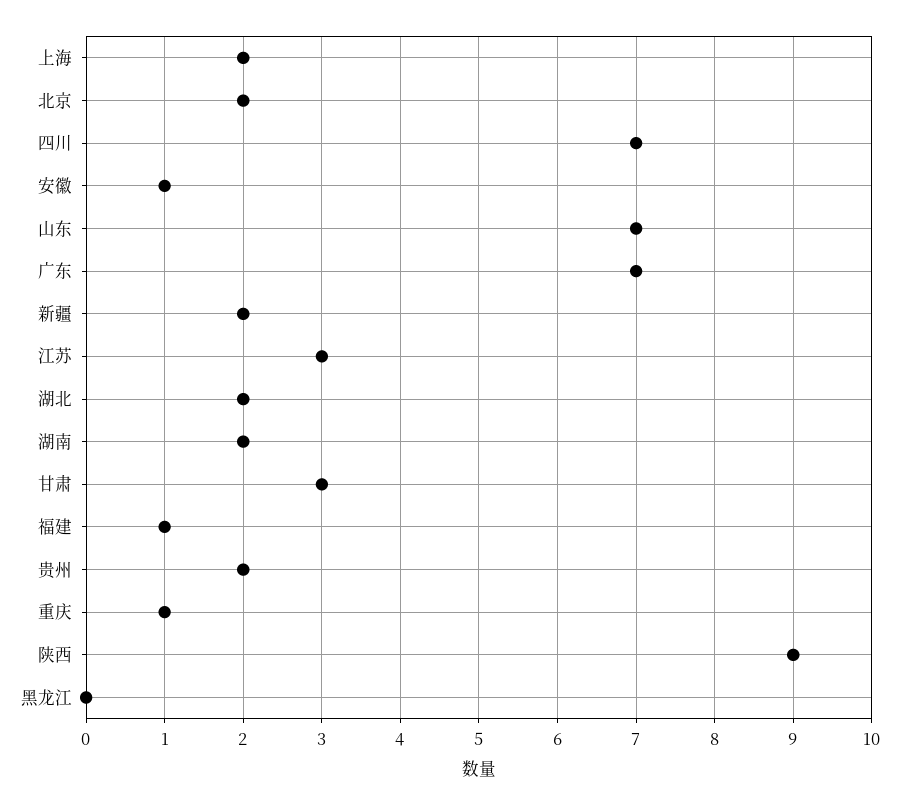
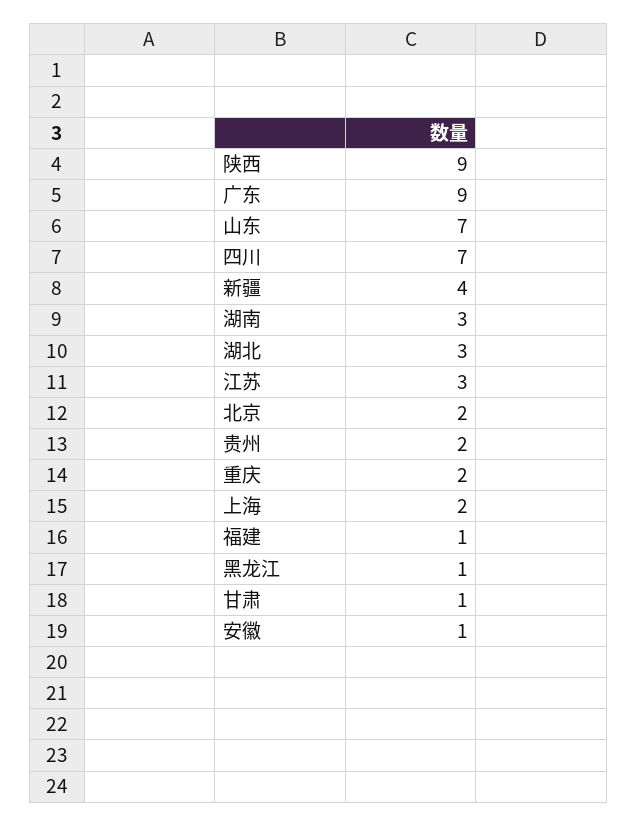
  {
    "上海": 2,
    "北京": 2,
    "四川": 7,
    "安徽": 1,
    "山东": 7,
-   "广东": 7,
+   "广东": 9,
-   "新疆": 2,
+   "新疆": 4,
    "江苏": 3,
-   "湖北": 2,
+   "湖北": 3,
-   "湖南": 2,
+   "湖南": 3,
-   "甘肃": 3,
+   "甘肃": 1,
    "福建": 1,
    "贵州": 2,
-   "重庆": 1,
+   "重庆": 2,
    "陕西": 9,
-   "黑龙江": 0
+   "黑龙江": 1
  }

